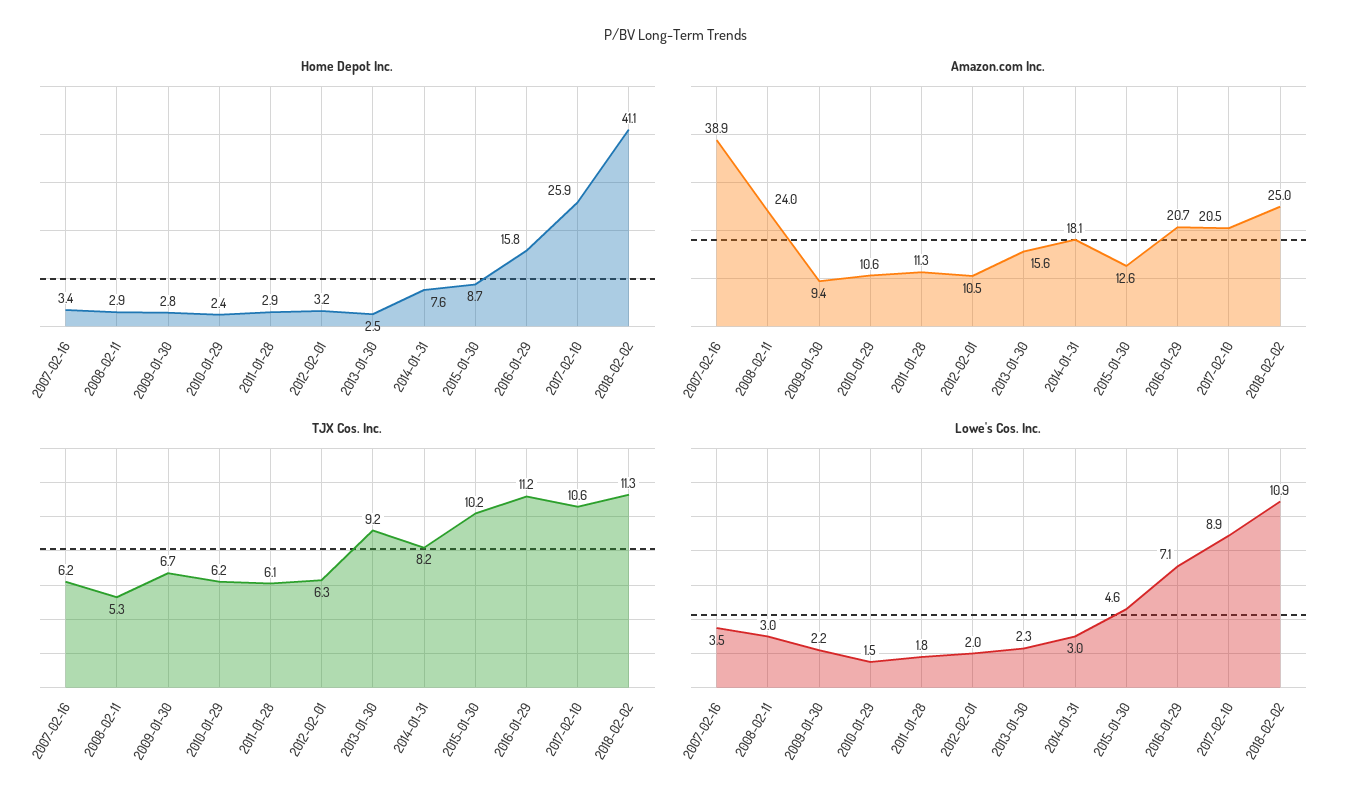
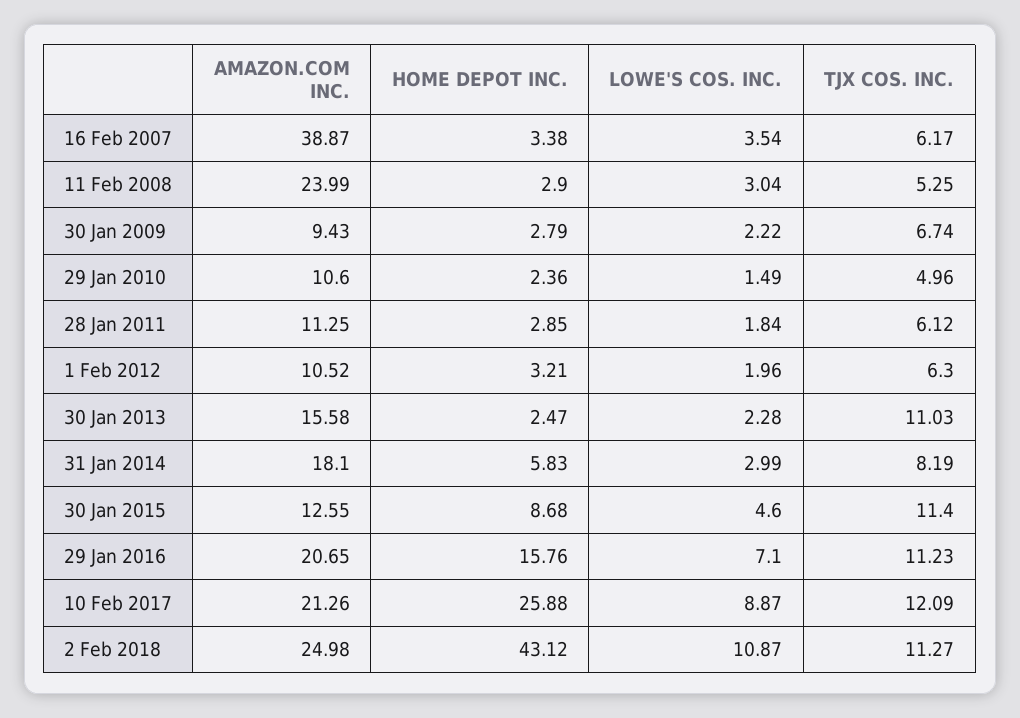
  {
    "Home Depot Inc.": {
      "2007-02-16": 3.38,
      "2008-02-11": 2.9,
      "2009-01-30": 2.79,
      "2010-01-29": 2.36,
      "2011-01-28": 2.85,
      "2012-02-01": 3.21,
      "2013-01-30": 2.47,
-     "2014-01-31": 7.6,
+     "2014-01-31": 5.83,
      "2015-01-30": 8.68,
      "2016-01-29": 15.76,
      "2017-02-10": 25.88,
-     "2018-02-02": 41.1
+     "2018-02-02": 43.12
    },
    "Amazon.com Inc.": {
      "2007-02-16": 38.87,
      "2008-02-11": 23.99,
      "2009-01-30": 9.43,
      "2010-01-29": 10.6,
      "2011-01-28": 11.25,
      "2012-02-01": 10.52,
      "2013-01-30": 15.58,
      "2014-01-31": 18.1,
      "2015-01-30": 12.55,
      "2016-01-29": 20.65,
-     "2017-02-10": 20.5,
+     "2017-02-10": 21.26,
      "2018-02-02": 24.98
    },
    "TJX Cos. Inc.": {
      "2007-02-16": 6.17,
      "2008-02-11": 5.25,
      "2009-01-30": 6.74,
-     "2010-01-29": 6.2,
+     "2010-01-29": 4.96,
      "2011-01-28": 6.12,
      "2012-02-01": 6.3,
-     "2013-01-30": 9.2,
+     "2013-01-30": 11.03,
      "2014-01-31": 8.19,
-     "2015-01-30": 10.2,
+     "2015-01-30": 11.4,
      "2016-01-29": 11.23,
-     "2017-02-10": 10.6,
+     "2017-02-10": 12.09,
      "2018-02-02": 11.27
    },
    "Lowe's Cos. Inc.": {
      "2007-02-16": 3.54,
      "2008-02-11": 3.04,
      "2009-01-30": 2.22,
      "2010-01-29": 1.49,
      "2011-01-28": 1.84,
      "2012-02-01": 1.96,
      "2013-01-30": 2.28,
      "2014-01-31": 2.99,
      "2015-01-30": 4.6,
      "2016-01-29": 7.1,
      "2017-02-10": 8.87,
      "2018-02-02": 10.87
    }
  }

